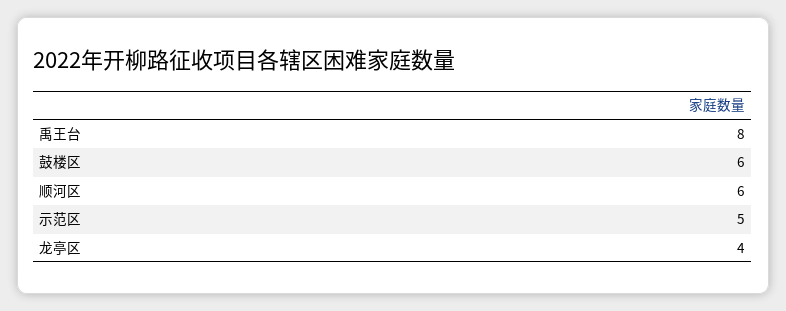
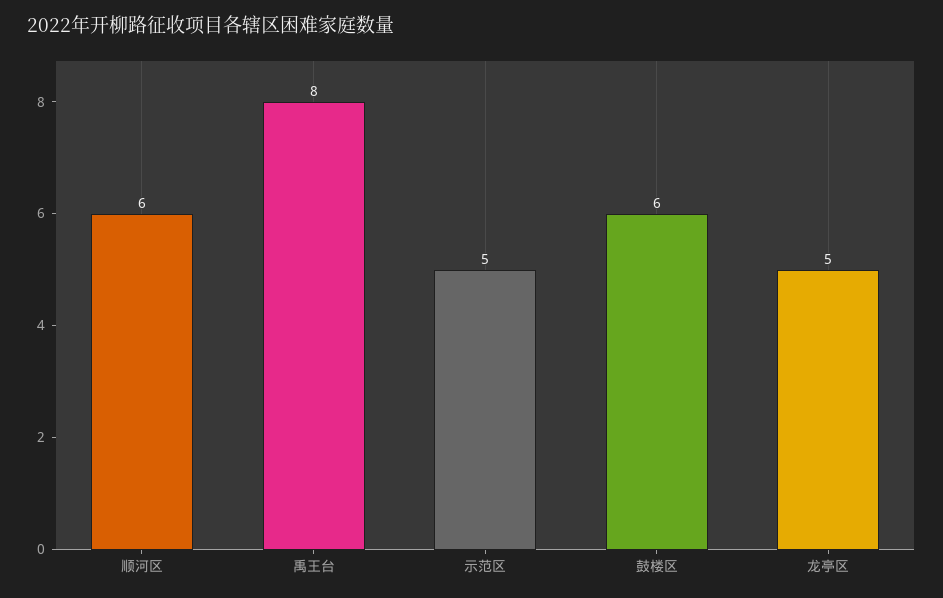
  {
    "禹王台": 8,
    "鼓楼区": 6,
    "顺河区": 6,
    "示范区": 5,
-   "龙亭区": 4
+   "龙亭区": 5
  }

